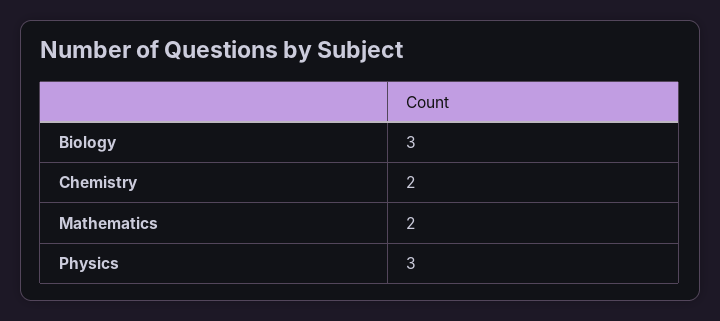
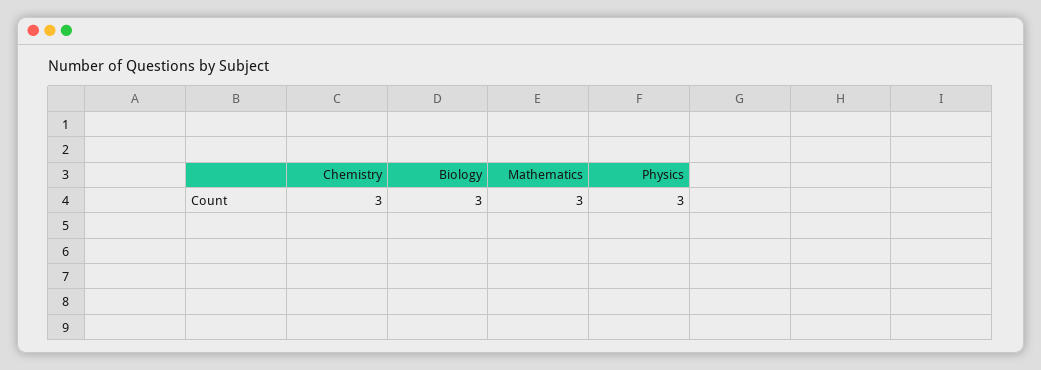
  {
    "Biology": 3,
-   "Chemistry": 2,
+   "Chemistry": 3,
-   "Mathematics": 2,
+   "Mathematics": 3,
    "Physics": 3
  }

